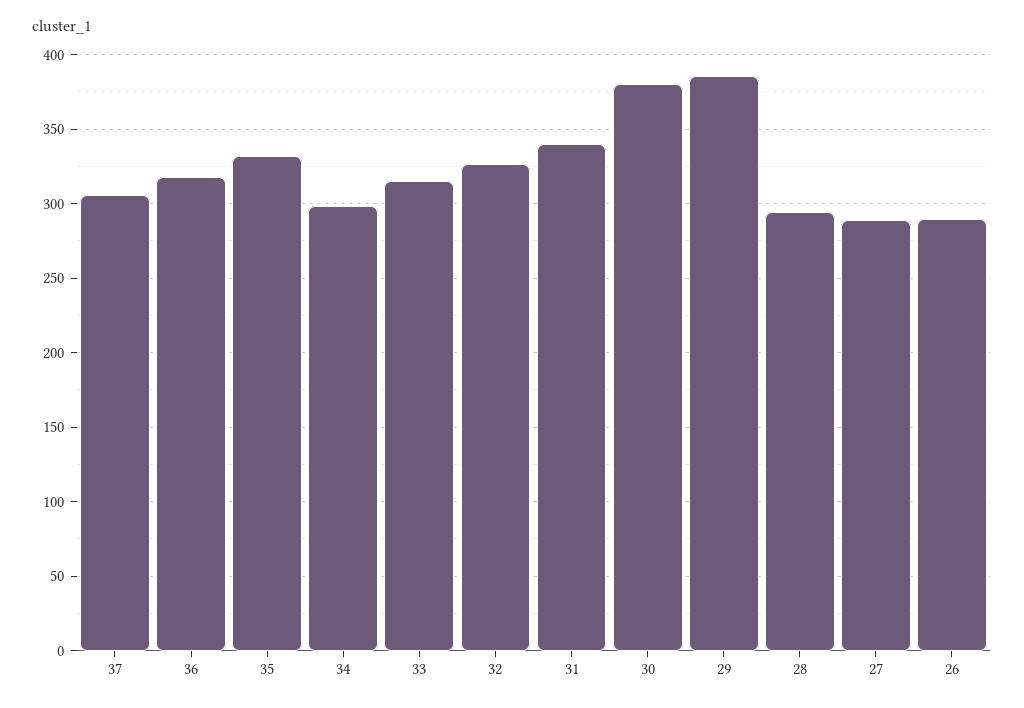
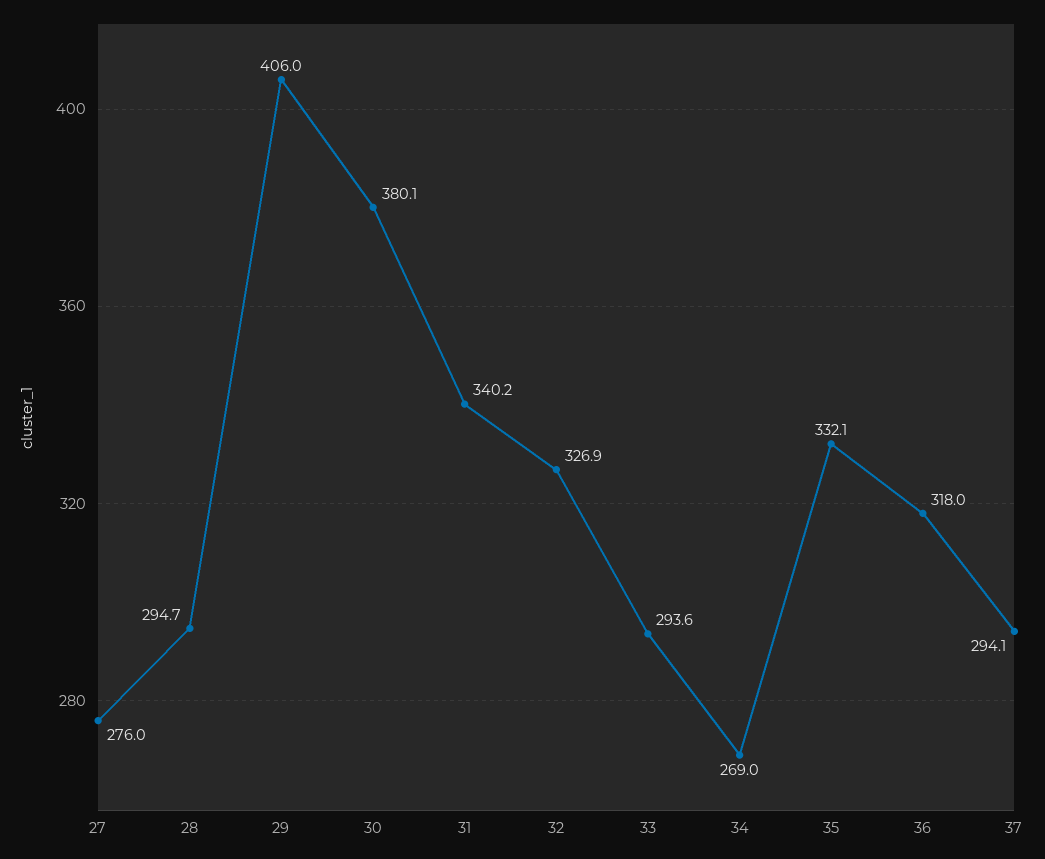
  {
-   "37": 305,
+   "37": 294.1,
    "36": 318,
    "35": 332.1,
-   "34": 300,
+   "34": 269,
-   "33": 315,
+   "33": 293.6,
    "32": 326.9,
    "31": 340.2,
    "30": 380.1,
-   "29": 385,
+   "29": 406,
    "28": 294.7,
-   "27": 290,
+   "27": 276
-   "26": 290
  }

